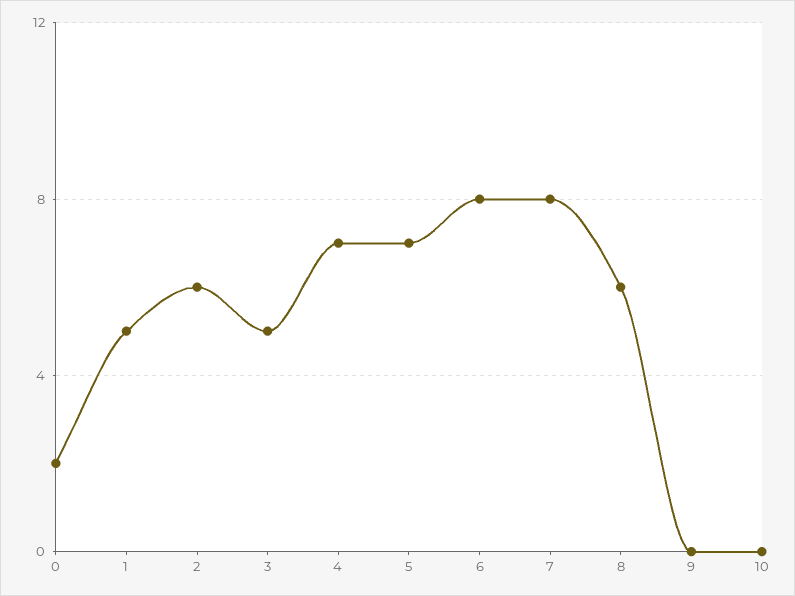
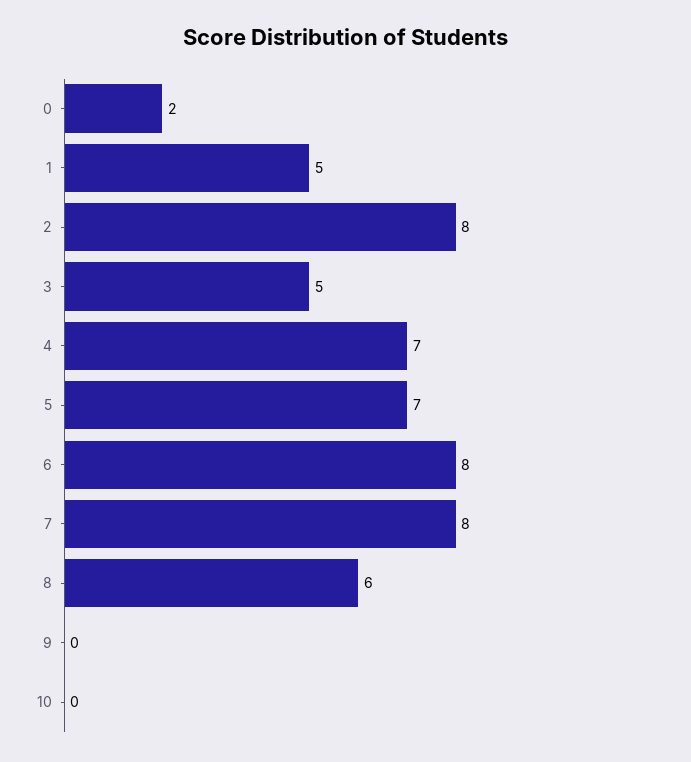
  {
    "0": 2,
    "1": 5,
-   "2": 6,
+   "2": 8,
    "3": 5,
    "4": 7,
    "5": 7,
    "6": 8,
    "7": 8,
    "8": 6,
    "9": 0,
    "10": 0
  }

